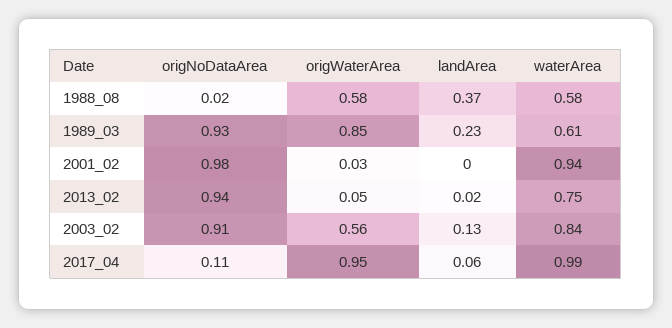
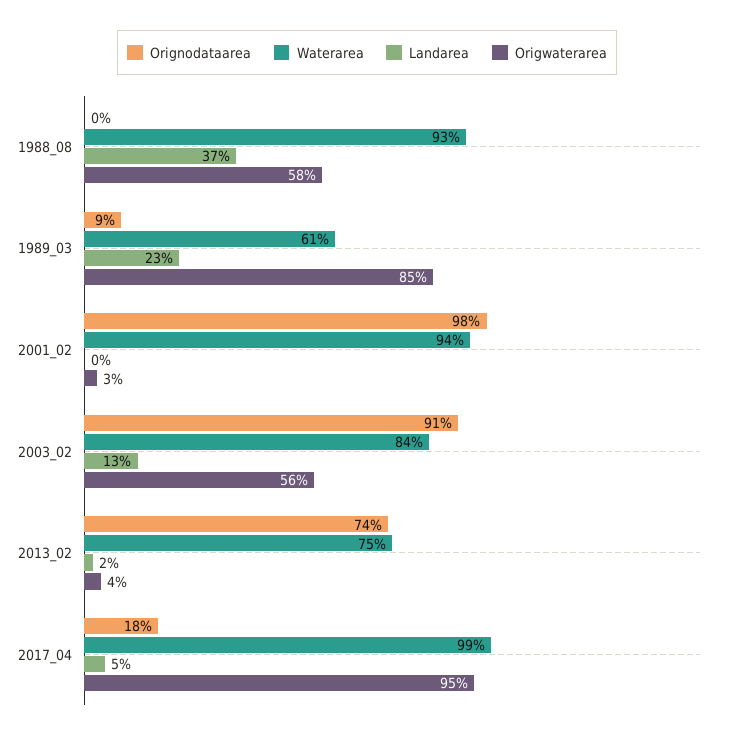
  {
    "origNoDataArea": {
-     "1988_08": 0.02,
+     "1988_08": 0,
-     "1989_03": 0.93,
+     "1989_03": 0.09,
      "2001_02": 0.98,
-     "2013_02": 0.94,
+     "2013_02": 0.74,
      "2003_02": 0.91,
-     "2017_04": 0.11
+     "2017_04": 0.18
    },
    "origWaterArea": {
      "1988_08": 0.58,
      "1989_03": 0.85,
      "2001_02": 0.03,
-     "2013_02": 0.05,
+     "2013_02": 0.04,
      "2003_02": 0.56,
      "2017_04": 0.95
    },
    "landArea": {
      "1988_08": 0.37,
      "1989_03": 0.23,
      "2001_02": 0,
      "2013_02": 0.02,
      "2003_02": 0.13,
-     "2017_04": 0.06
+     "2017_04": 0.05
    },
    "waterArea": {
-     "1988_08": 0.58,
+     "1988_08": 0.93,
      "1989_03": 0.61,
      "2001_02": 0.94,
      "2013_02": 0.75,
      "2003_02": 0.84,
      "2017_04": 0.99
    }
  }

